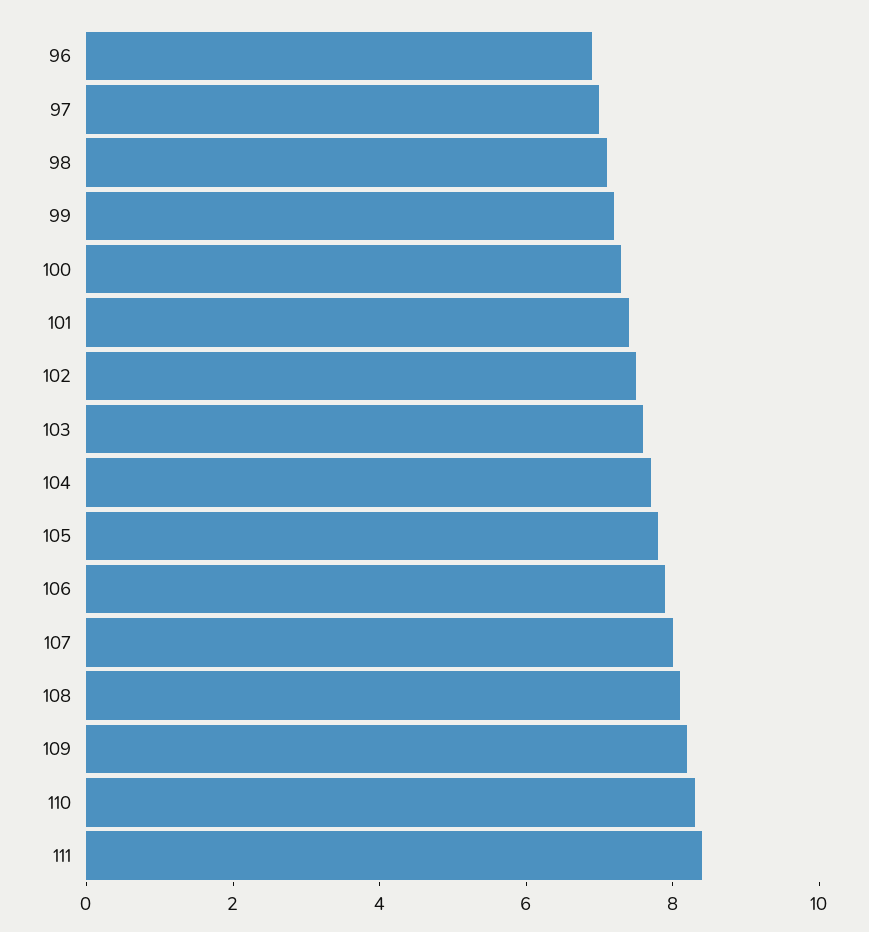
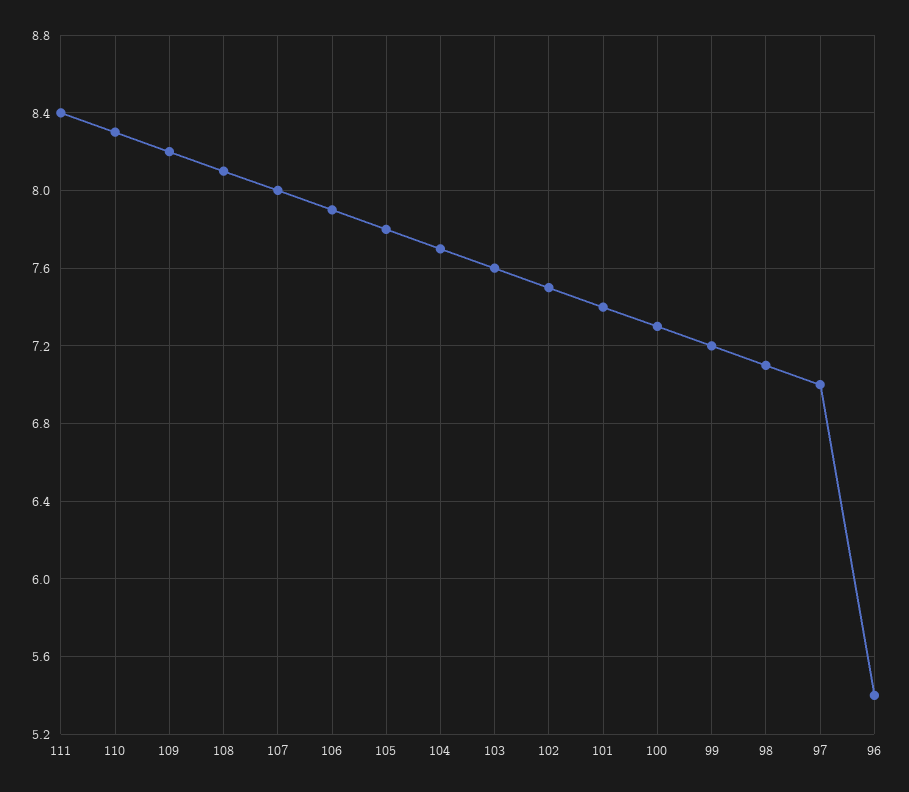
  {
-   "96": 7,
+   "96": 5.4,
    "97": 7,
    "98": 7.1,
    "99": 7.2,
    "100": 7.3,
    "101": 7.4,
    "102": 7.5,
    "103": 7.6,
    "104": 7.7,
    "105": 7.8,
    "106": 7.9,
    "107": 8,
    "108": 8.1,
    "109": 8.2,
    "110": 8.3,
    "111": 8.4
  }

